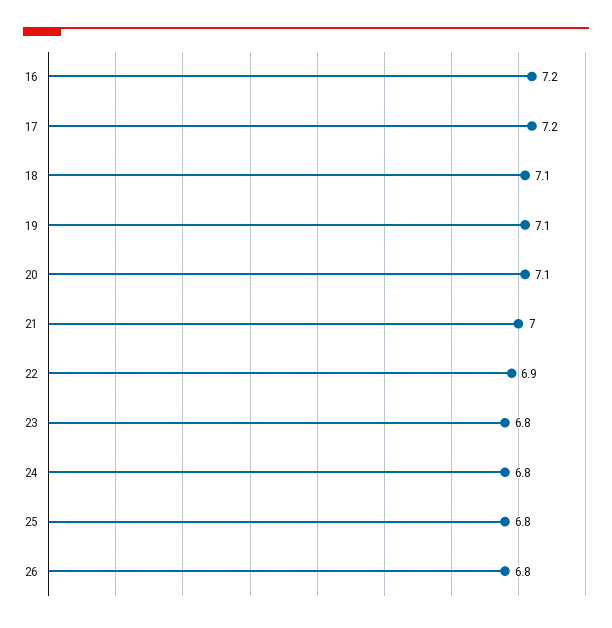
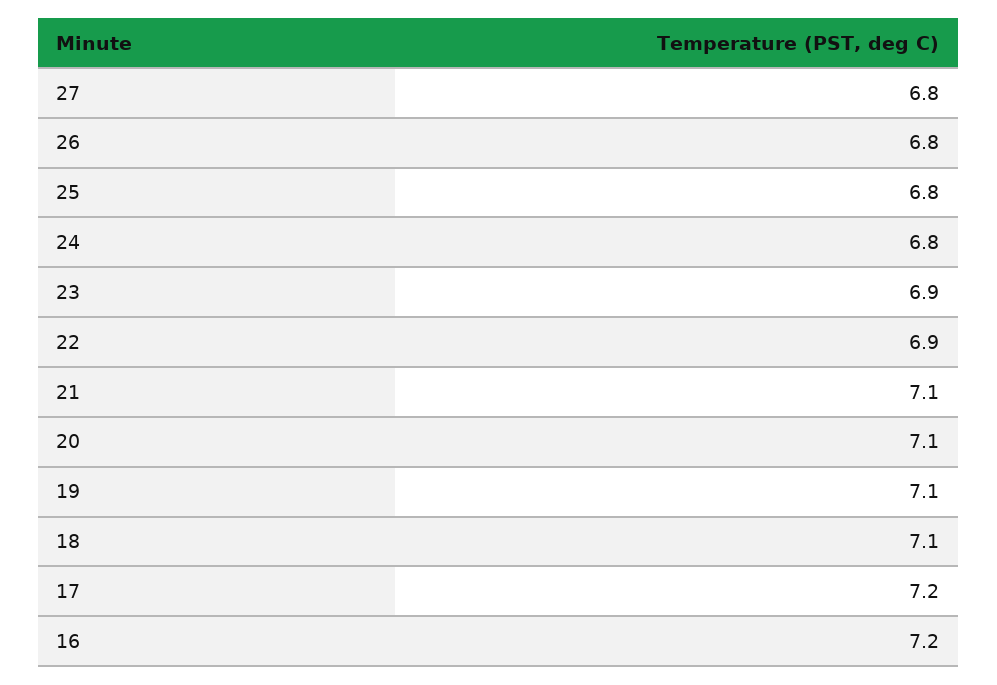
  {
    "16": 7.2,
    "17": 7.2,
    "18": 7.1,
    "19": 7.1,
    "20": 7.1,
-   "21": 7,
+   "21": 7.1,
    "22": 6.9,
-   "23": 6.8,
+   "23": 6.9,
    "24": 6.8,
    "25": 6.8,
-   "26": 6.8
+   "26": 6.8,
+   "27": 6.8
  }

